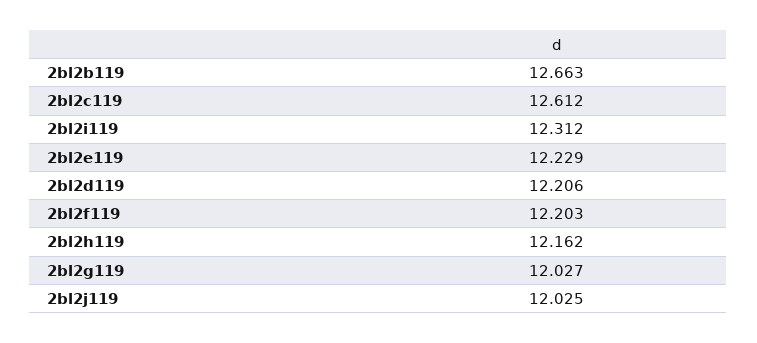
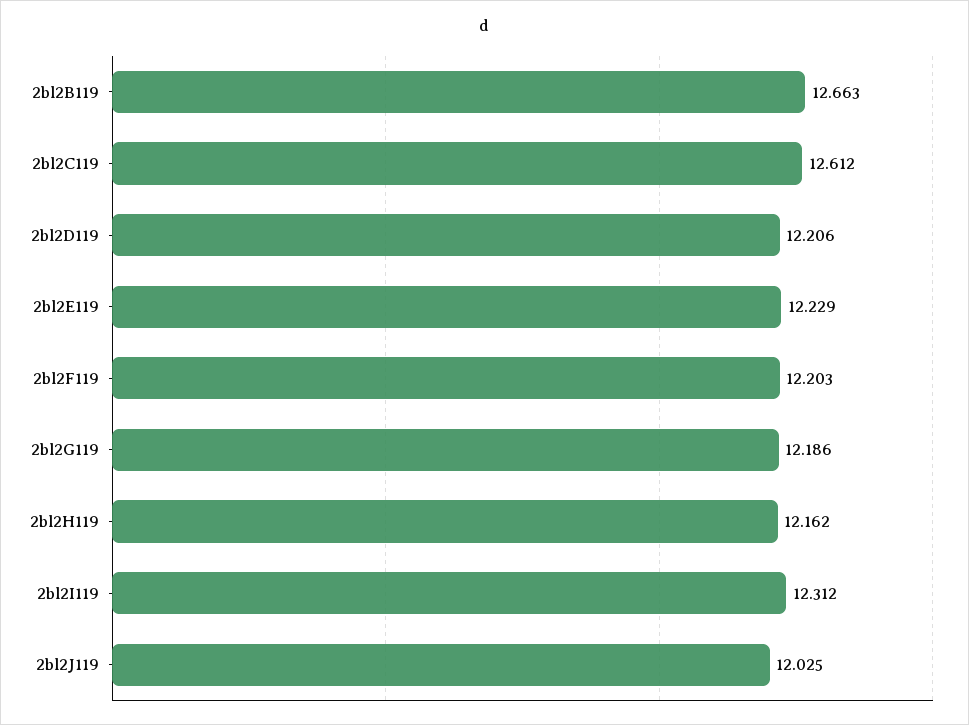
  {
    "2bl2b119": 12.663,
    "2bl2c119": 12.612,
    "2bl2i119": 12.312,
    "2bl2e119": 12.229,
    "2bl2d119": 12.206,
    "2bl2f119": 12.203,
    "2bl2h119": 12.162,
-   "2bl2g119": 12.027,
+   "2bl2g119": 12.186,
    "2bl2j119": 12.025
  }

